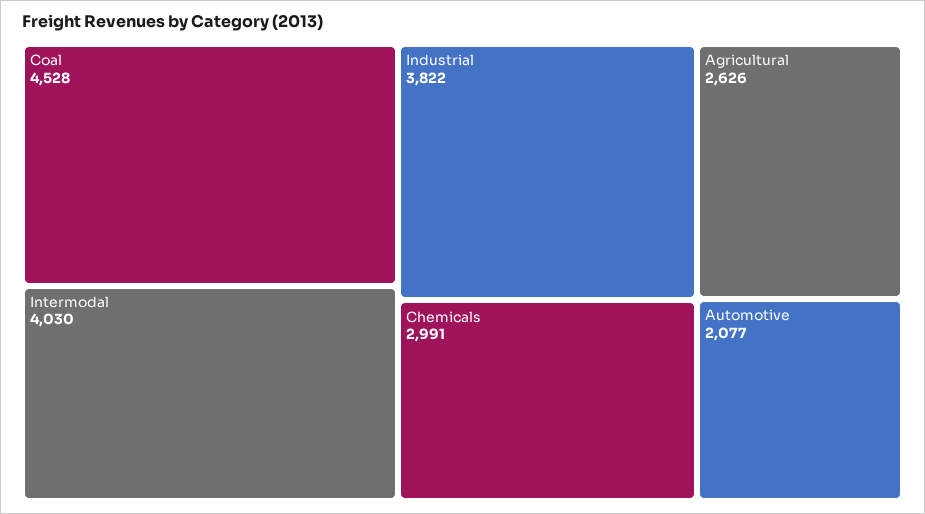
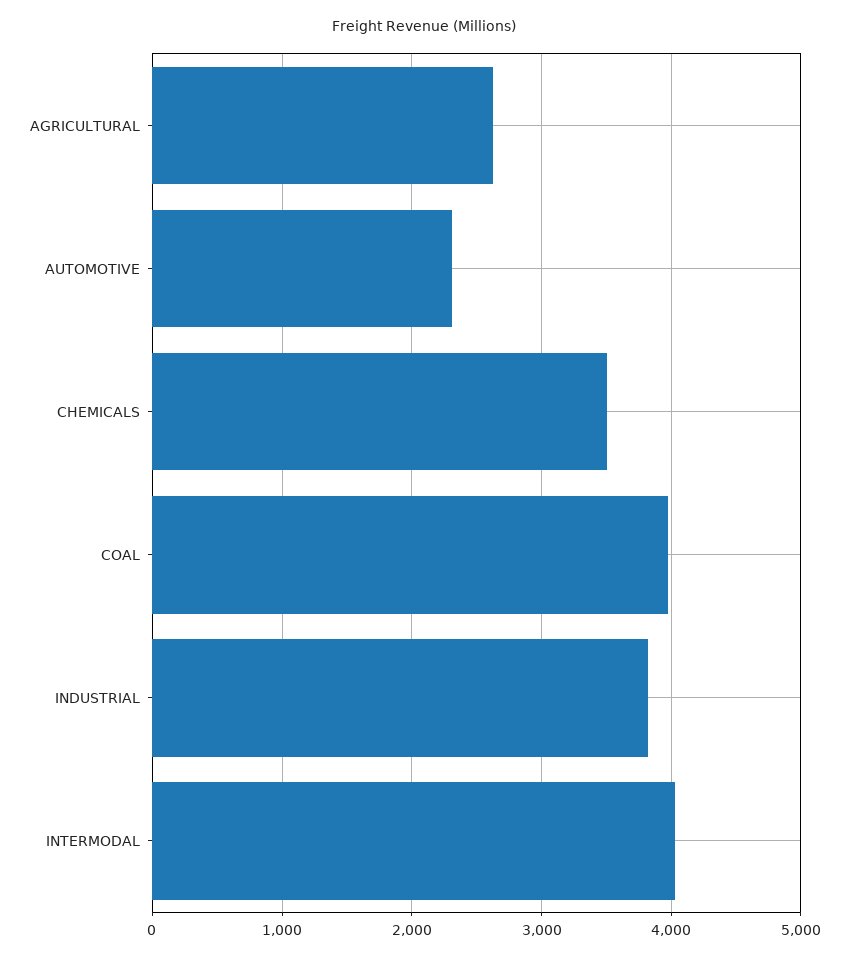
  {
-   "Coal": 4528,
+   "Coal": 4000,
    "Intermodal": 4030,
    "Industrial": 3822,
-   "Chemicals": 2991,
+   "Chemicals": 3500,
    "Agricultural": 2626,
-   "Automotive": 2077
+   "Automotive": 2300
  }

